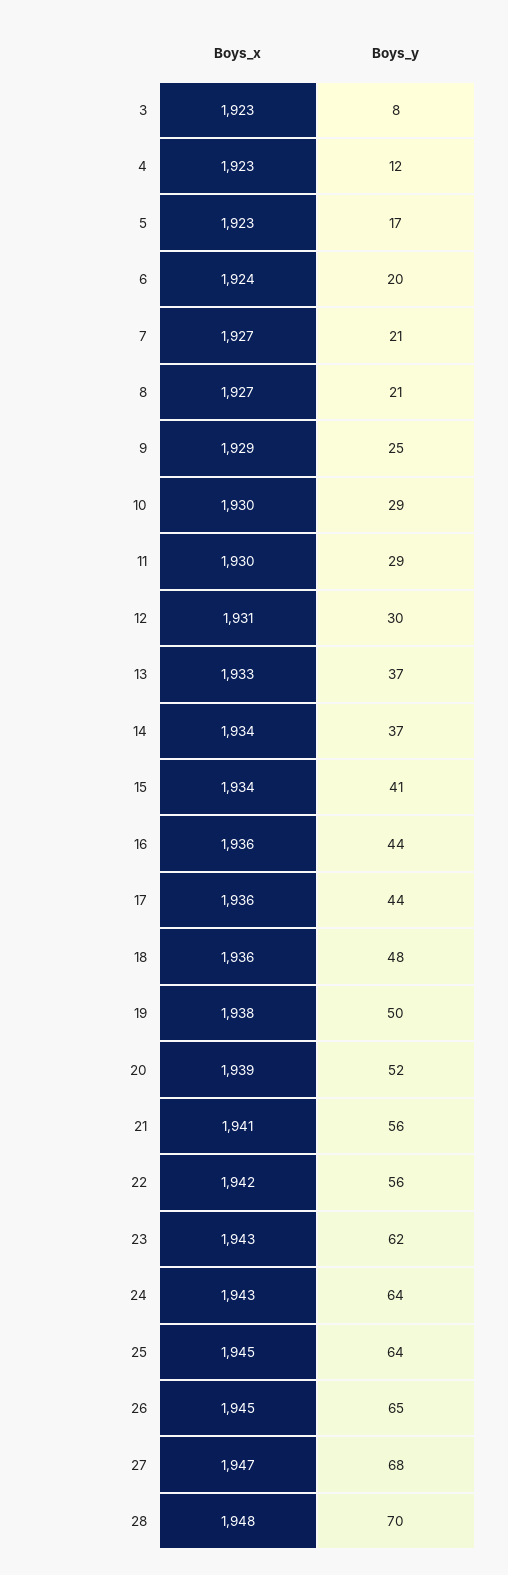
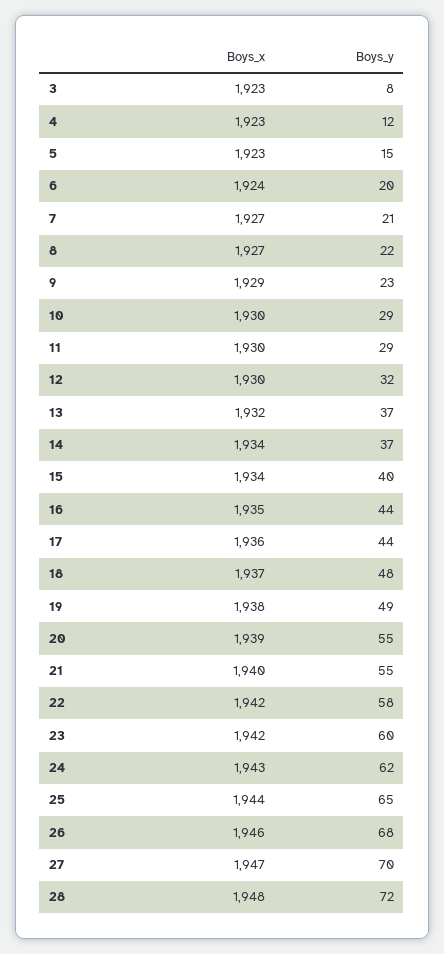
  {
    "Boys_x": {
      "3": 1923,
      "4": 1923,
      "5": 1923,
      "6": 1924,
      "7": 1927,
      "8": 1927,
      "9": 1929,
      "10": 1930,
      "11": 1930,
-     "12": 1931,
+     "12": 1930,
-     "13": 1933,
+     "13": 1932,
      "14": 1934,
      "15": 1934,
-     "16": 1936,
+     "16": 1935,
      "17": 1936,
-     "18": 1936,
+     "18": 1937,
      "19": 1938,
      "20": 1939,
-     "21": 1941,
+     "21": 1940,
      "22": 1942,
-     "23": 1943,
+     "23": 1942,
      "24": 1943,
-     "25": 1945,
+     "25": 1944,
-     "26": 1945,
+     "26": 1946,
      "27": 1947,
      "28": 1948
    },
    "Boys_y": {
      "3": 8,
      "4": 12,
-     "5": 17,
+     "5": 15,
      "6": 20,
      "7": 21,
-     "8": 21,
+     "8": 22,
-     "9": 25,
+     "9": 23,
      "10": 29,
      "11": 29,
-     "12": 30,
+     "12": 32,
      "13": 37,
      "14": 37,
-     "15": 41,
+     "15": 40,
      "16": 44,
      "17": 44,
      "18": 48,
-     "19": 50,
+     "19": 49,
-     "20": 52,
+     "20": 55,
-     "21": 56,
+     "21": 55,
-     "22": 56,
+     "22": 58,
-     "23": 62,
+     "23": 60,
-     "24": 64,
+     "24": 62,
-     "25": 64,
+     "25": 65,
-     "26": 65,
+     "26": 68,
-     "27": 68,
+     "27": 70,
-     "28": 70
+     "28": 72
    }
  }

